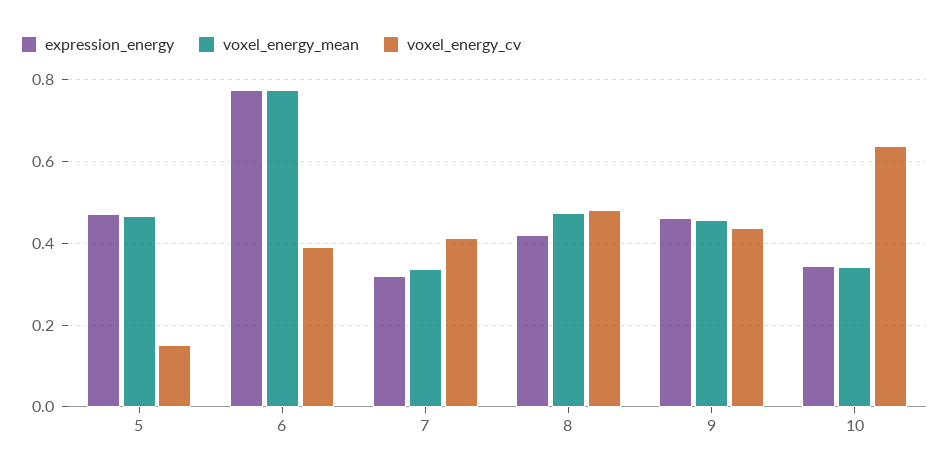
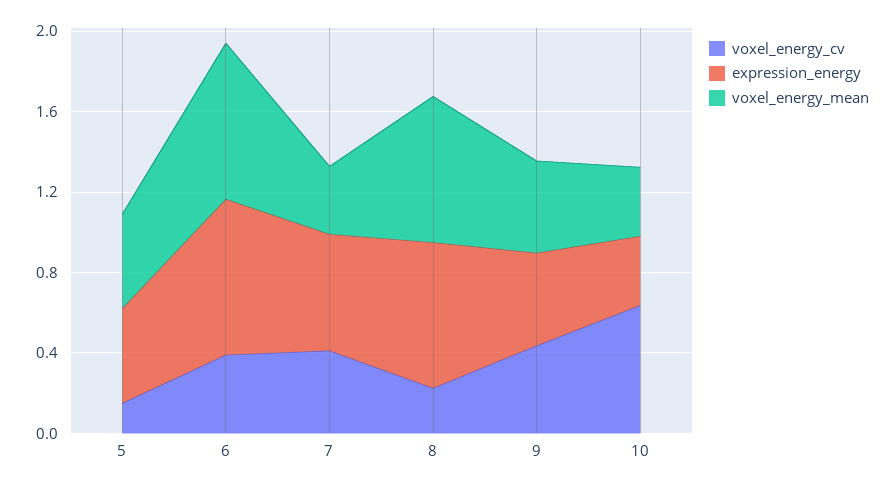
  {
    "expression_energy": {
      "5": 0.48,
      "6": 0.78,
-     "7": 0.32,
+     "7": 0.6,
-     "8": 0.42,
+     "8": 0.7,
      "9": 0.46,
      "10": 0.34
    },
    "voxel_energy_mean": {
      "5": 0.46,
      "6": 0.78,
      "7": 0.34,
-     "8": 0.48,
+     "8": 0.7,
      "9": 0.46,
      "10": 0.34
    },
    "voxel_energy_cv": {
      "5": 0.16,
      "6": 0.4,
      "7": 0.42,
-     "8": 0.48,
+     "8": 0.2,
      "9": 0.44,
      "10": 0.64
    }
  }

